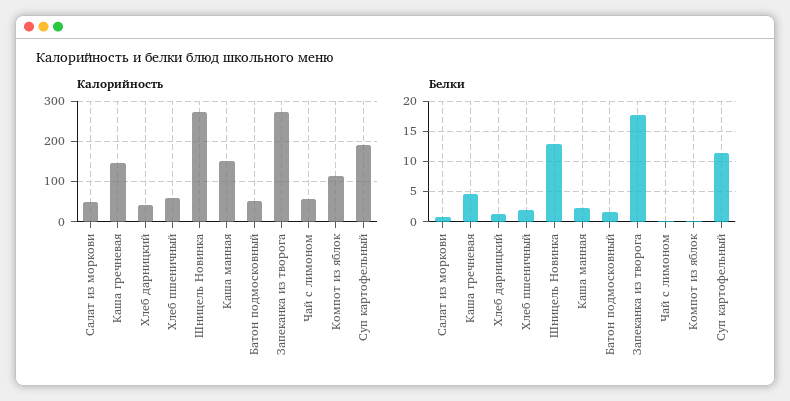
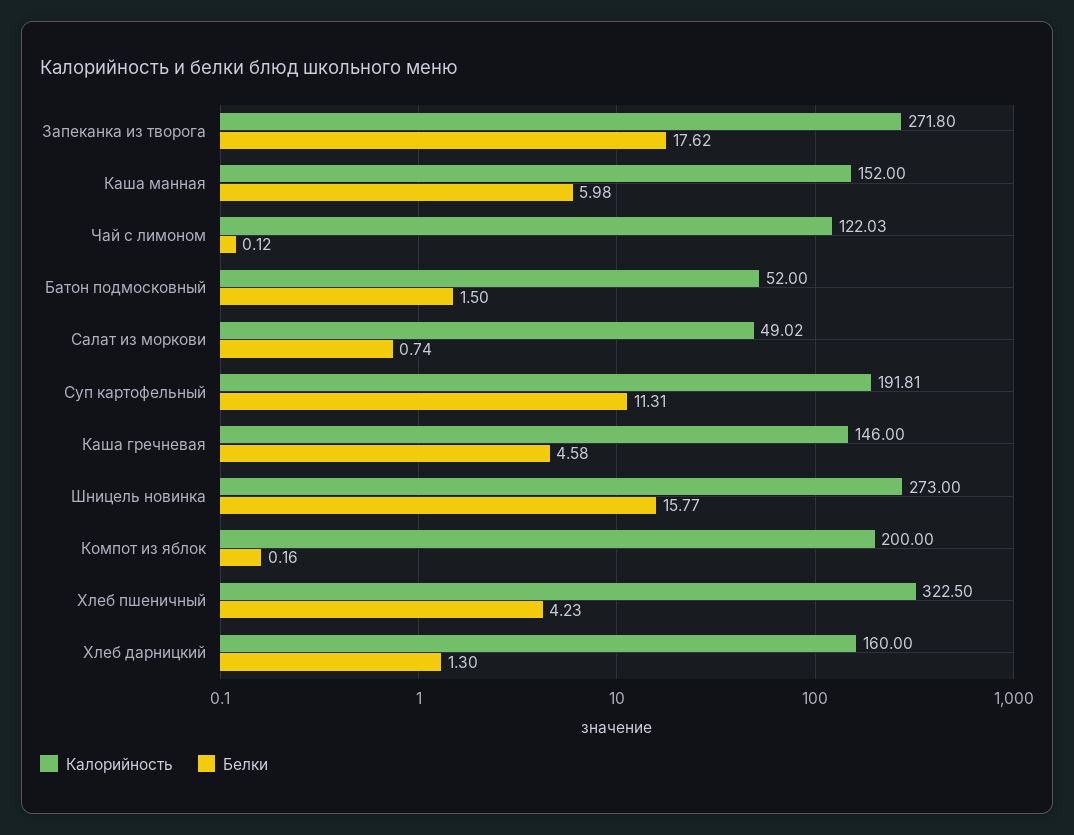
  {
    "Калорийность": {
      "Салат из моркови": 49.02,
      "Каша гречневая": 146,
-     "Хлеб дарницкий": 40,
+     "Хлеб дарницкий": 160,
-     "Хлеб пшеничный": 60,
+     "Хлеб пшеничный": 322.5,
      "Шницель Новинка": 273,
      "Каша манная": 152,
      "Батон подмосковный": 52,
      "Запеканка из творога": 271.8,
-     "Чай с лимоном": 60,
+     "Чай с лимоном": 122.03,
-     "Компот из яблок": 120,
+     "Компот из яблок": 200,
      "Суп картофельный": 191.81
    },
    "Белки": {
      "Салат из моркови": 0.74,
      "Каша гречневая": 4.58,
      "Хлеб дарницкий": 1.3,
-     "Хлеб пшеничный": 2,
+     "Хлеб пшеничный": 4.23,
-     "Шницель Новинка": 13,
+     "Шницель Новинка": 15.77,
-     "Каша манная": 2,
+     "Каша манная": 5.98,
      "Батон подмосковный": 1.5,
      "Запеканка из творога": 17.62,
      "Чай с лимоном": 0.12,
      "Компот из яблок": 0.16,
      "Суп картофельный": 11.31
    }
  }

